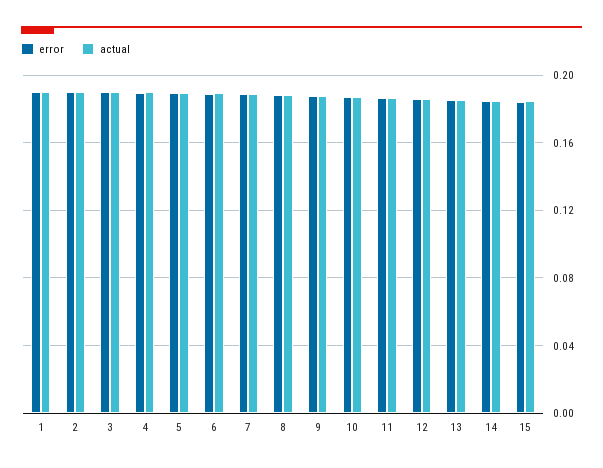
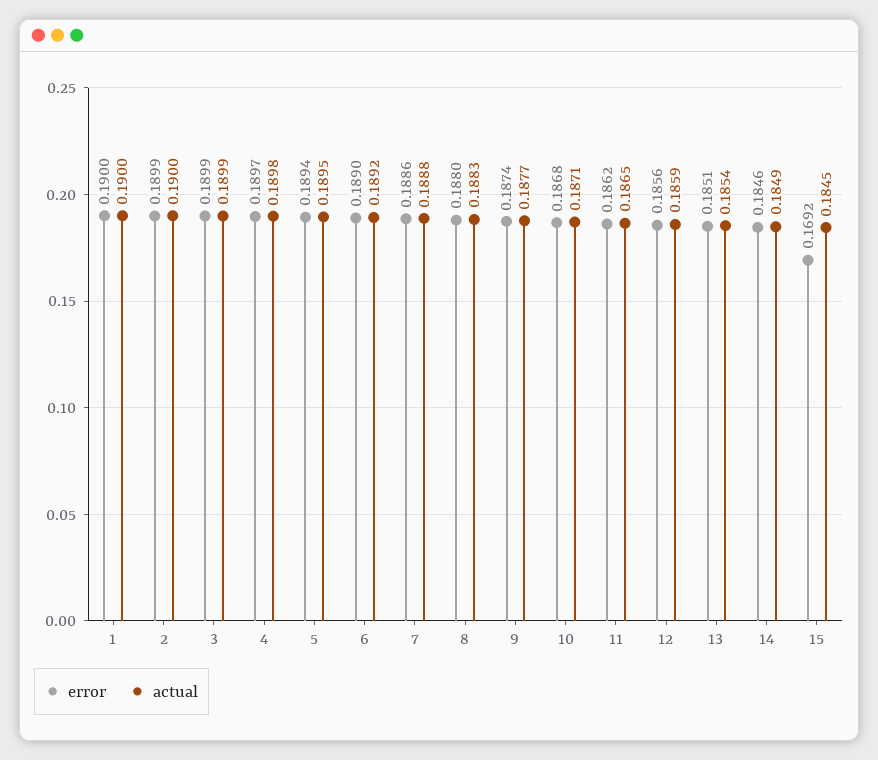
  {
    "error": {
      "1": 0.19,
      "2": 0.1899,
      "3": 0.1899,
      "4": 0.1897,
      "5": 0.1894,
      "6": 0.189,
      "7": 0.1886,
      "8": 0.188,
      "9": 0.1874,
      "10": 0.1868,
      "11": 0.1862,
      "12": 0.1856,
      "13": 0.1851,
      "14": 0.1846,
-     "15": 0.185
+     "15": 0.1692
    },
    "actual": {
      "1": 0.19,
      "2": 0.19,
      "3": 0.1899,
      "4": 0.1898,
      "5": 0.1895,
      "6": 0.1892,
      "7": 0.1888,
      "8": 0.1883,
      "9": 0.1877,
      "10": 0.1871,
      "11": 0.1865,
      "12": 0.1859,
      "13": 0.1854,
      "14": 0.1849,
      "15": 0.1845
    }
  }

